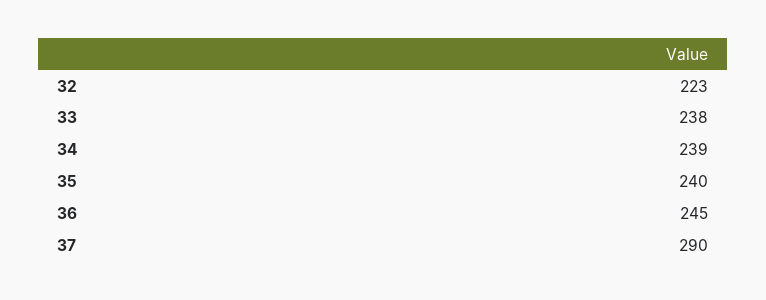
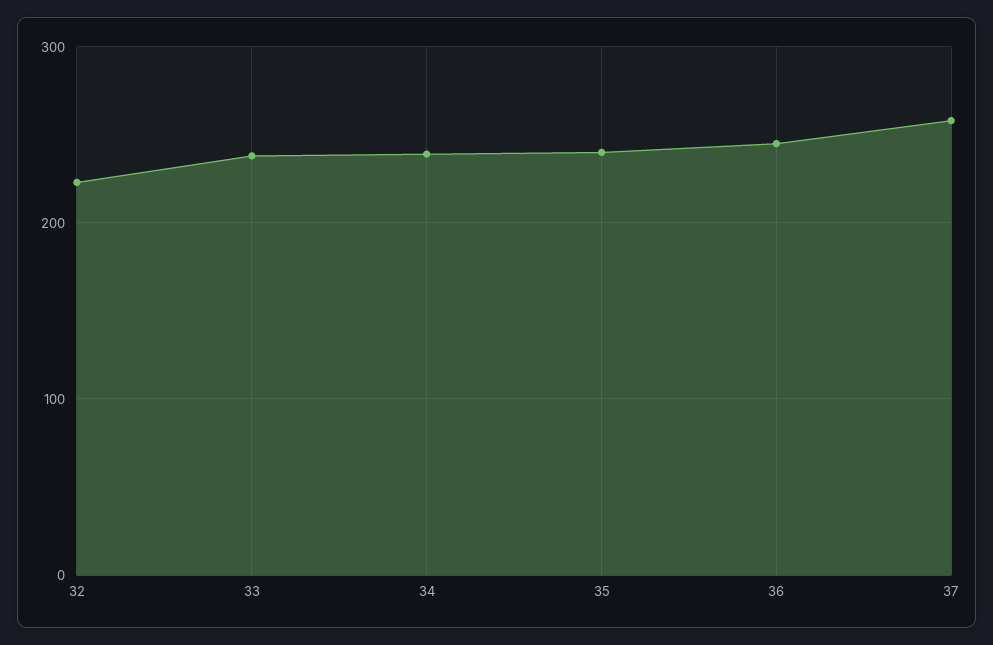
  {
    "32": 223,
    "33": 238,
    "34": 239,
    "35": 240,
    "36": 245,
-   "37": 290
+   "37": 260
  }

